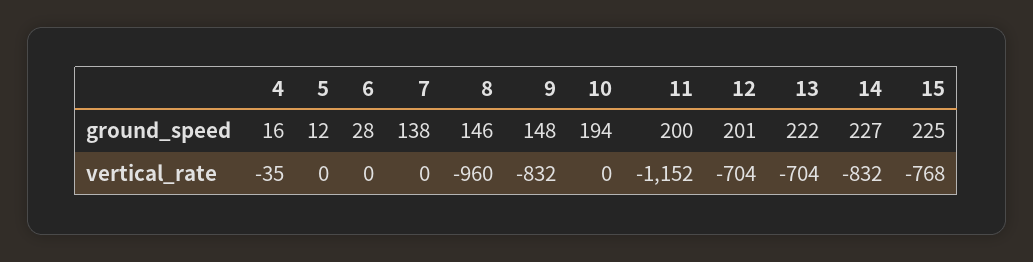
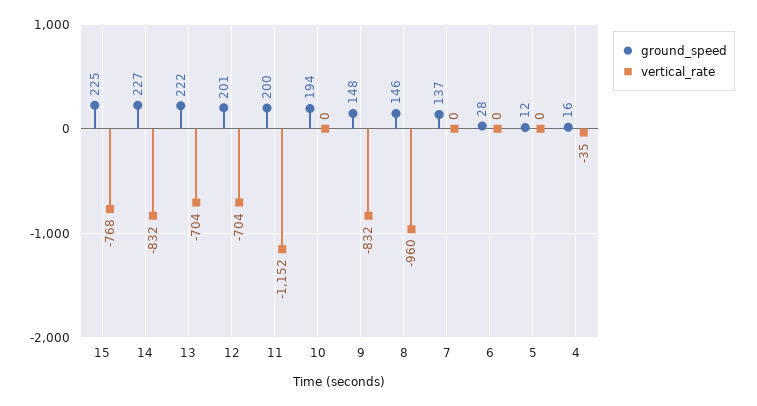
  {
    "ground_speed": {
      "4": 16,
      "5": 12,
      "6": 28,
-     "7": 138,
+     "7": 137,
      "8": 146,
      "9": 148,
      "10": 194,
      "11": 200,
      "12": 201,
      "13": 222,
      "14": 227,
      "15": 225
    },
    "vertical_rate": {
      "4": -35,
      "5": 0,
      "6": 0,
      "7": 0,
      "8": -960,
      "9": -832,
      "10": 0,
      "11": -1152,
      "12": -704,
      "13": -704,
      "14": -832,
      "15": -768
    }
  }

